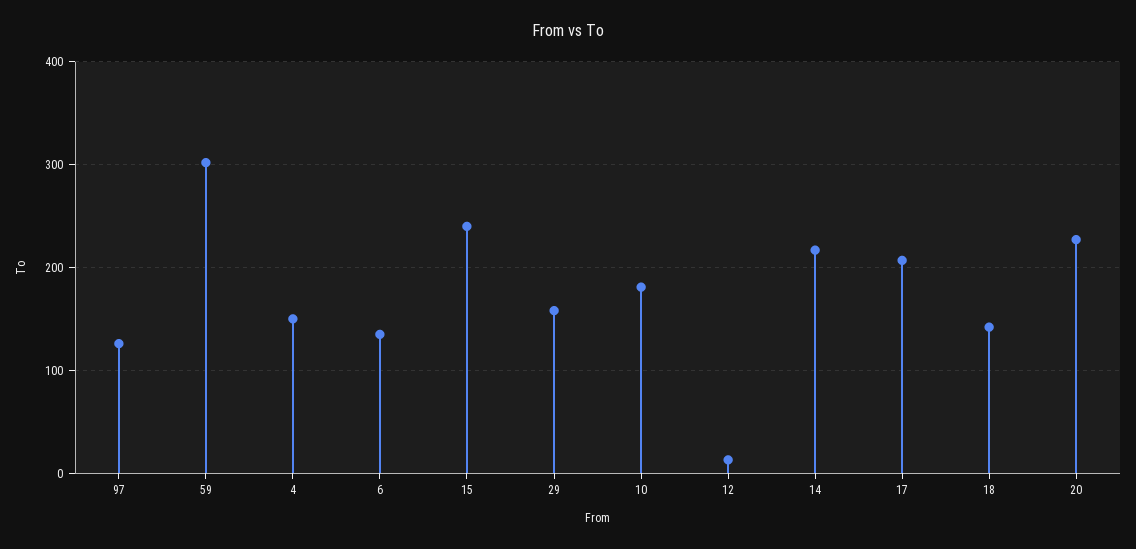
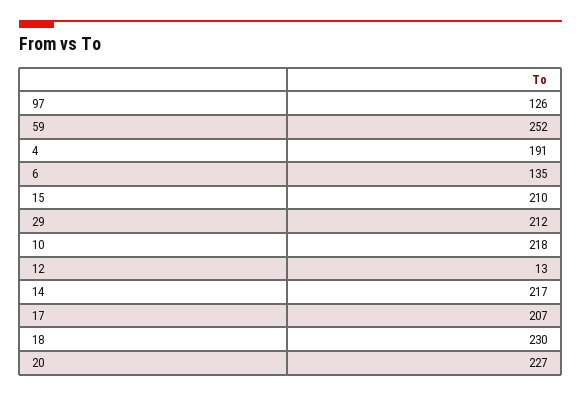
  {
    "97": 126,
-   "59": 300,
+   "59": 252,
-   "4": 150,
+   "4": 191,
    "6": 135,
-   "15": 240,
+   "15": 210,
-   "29": 160,
+   "29": 212,
-   "10": 180,
+   "10": 218,
    "12": 13,
    "14": 217,
    "17": 207,
-   "18": 140,
+   "18": 230,
    "20": 227
  }

